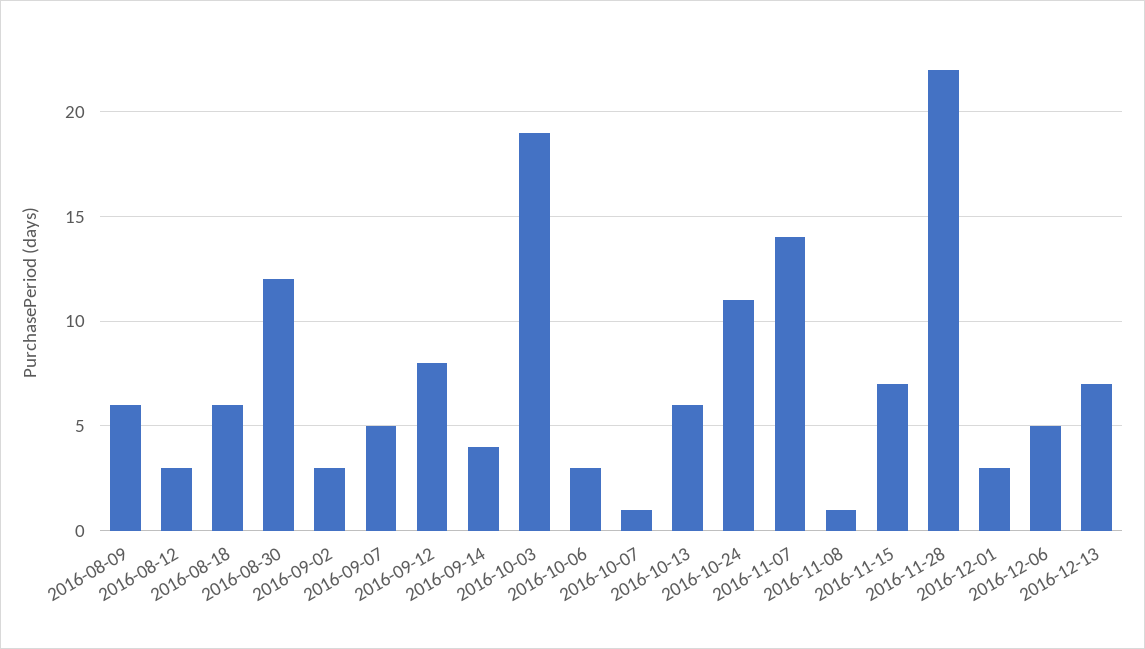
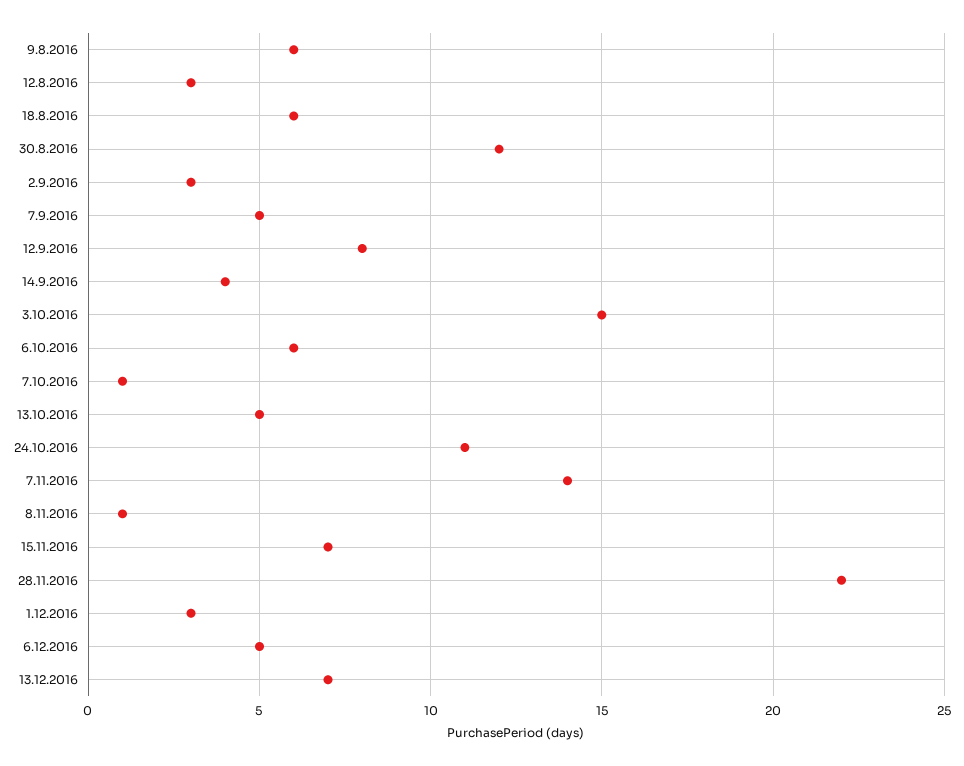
  {
    "2016-08-09": 6,
    "2016-08-12": 3,
    "2016-08-18": 6,
    "2016-08-30": 12,
    "2016-09-02": 3,
    "2016-09-07": 5,
    "2016-09-12": 8,
    "2016-09-14": 4,
-   "2016-10-03": 19,
+   "2016-10-03": 15,
-   "2016-10-06": 3,
+   "2016-10-06": 6,
    "2016-10-07": 1,
-   "2016-10-13": 6,
+   "2016-10-13": 5,
    "2016-10-24": 11,
    "2016-11-07": 14,
    "2016-11-08": 1,
    "2016-11-15": 7,
    "2016-11-28": 22,
    "2016-12-01": 3,
    "2016-12-06": 5,
    "2016-12-13": 7
  }

